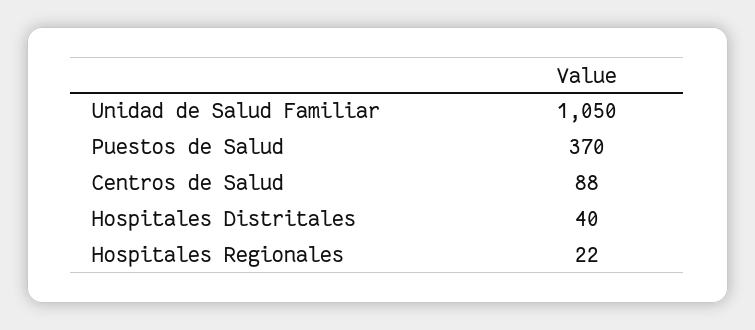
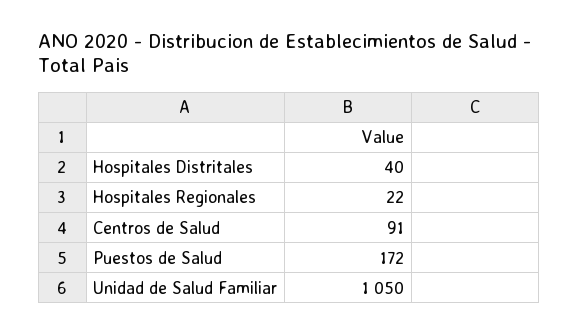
  {
    "Unidad de Salud Familiar": 1050,
-   "Puestos de Salud": 370,
+   "Puestos de Salud": 172,
-   "Centros de Salud": 88,
+   "Centros de Salud": 91,
    "Hospitales Distritales": 40,
    "Hospitales Regionales": 22
  }

